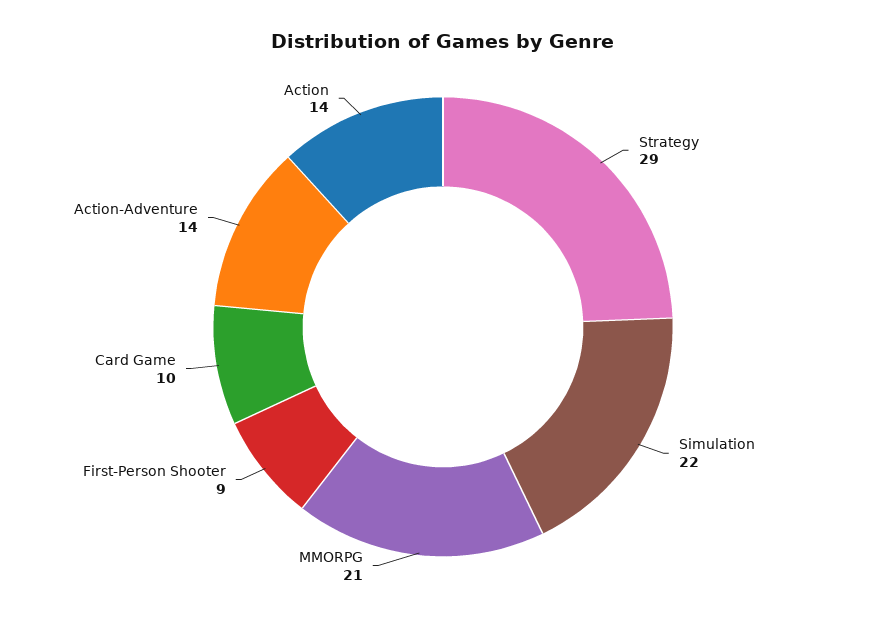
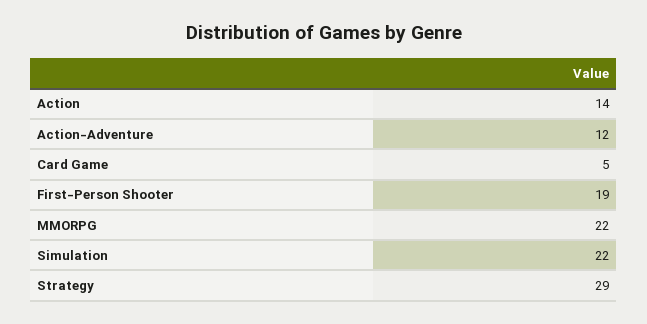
  {
    "Strategy": 29,
    "Simulation": 22,
-   "MMORPG": 21,
+   "MMORPG": 22,
-   "First-Person Shooter": 9,
+   "First-Person Shooter": 19,
-   "Card Game": 10,
+   "Card Game": 5,
-   "Action-Adventure": 14,
+   "Action-Adventure": 12,
    "Action": 14
  }

